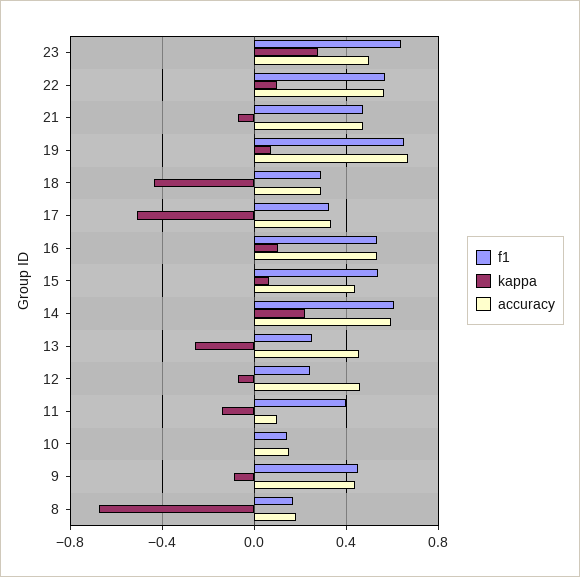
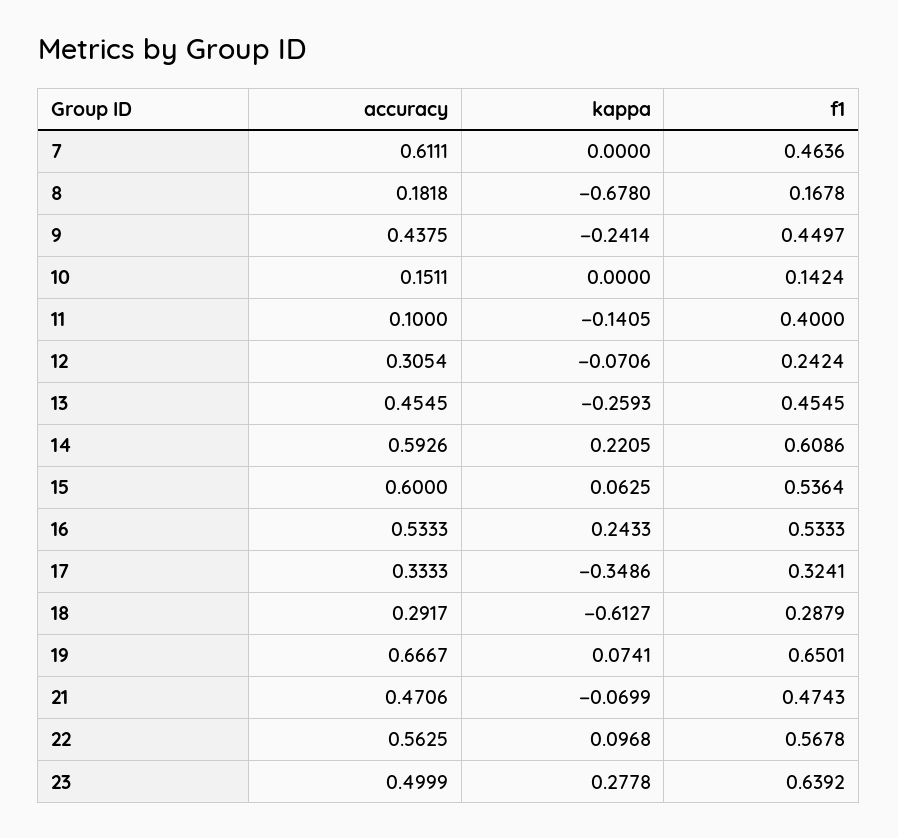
  {
    "f1": {
      "23": 0.6392,
      "22": 0.5678,
      "21": 0.4743,
      "19": 0.6501,
      "18": 0.2879,
      "17": 0.3241,
      "16": 0.5333,
      "15": 0.5364,
      "14": 0.6086,
-     "13": 0.25,
+     "13": 0.4545,
      "12": 0.2424,
      "11": 0.4,
      "10": 0.1424,
      "9": 0.4497,
-     "8": 0.1678
+     "8": 0.1678,
+     "7": 0.4636
    },
    "kappa": {
      "23": 0.2778,
      "22": 0.0968,
      "21": -0.0699,
      "19": 0.0741,
-     "18": -0.45,
+     "18": -0.6127,
-     "17": -0.5,
+     "17": -0.3486,
-     "16": 0.1,
+     "16": 0.2433,
      "15": 0.0625,
      "14": 0.2205,
      "13": -0.2593,
      "12": -0.0706,
      "11": -0.1405,
      "10": 0,
-     "9": -0.1,
+     "9": -0.2414,
-     "8": -0.678
+     "8": -0.678,
+     "7": 0
    },
    "accuracy": {
      "23": 0.4999,
      "22": 0.5625,
      "21": 0.4706,
      "19": 0.6667,
      "18": 0.2917,
      "17": 0.3333,
      "16": 0.5333,
-     "15": 0.45,
+     "15": 0.6,
      "14": 0.5926,
      "13": 0.4545,
-     "12": 0.45,
+     "12": 0.3054,
      "11": 0.1,
      "10": 0.1511,
      "9": 0.4375,
-     "8": 0.1818
+     "8": 0.1818,
+     "7": 0.6111
    }
  }

